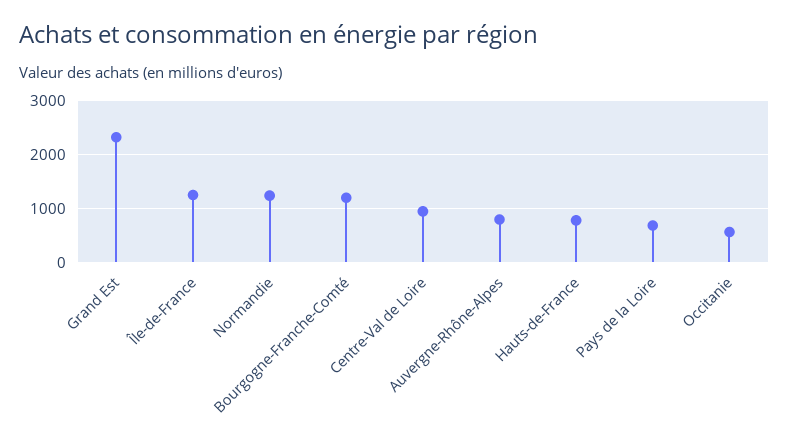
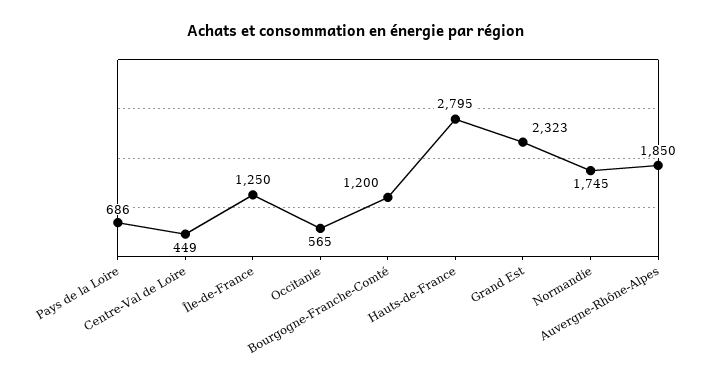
  {
    "Grand Est": 2323,
    "Île-de-France": 1250,
-   "Normandie": 1200,
+   "Normandie": 1745,
    "Bourgogne-Franche-Comté": 1200,
-   "Centre-Val de Loire": 1000,
+   "Centre-Val de Loire": 449,
-   "Auvergne-Rhône-Alpes": 800,
+   "Auvergne-Rhône-Alpes": 1850,
-   "Hauts-de-France": 800,
+   "Hauts-de-France": 2795,
    "Pays de la Loire": 686,
    "Occitanie": 565
  }

